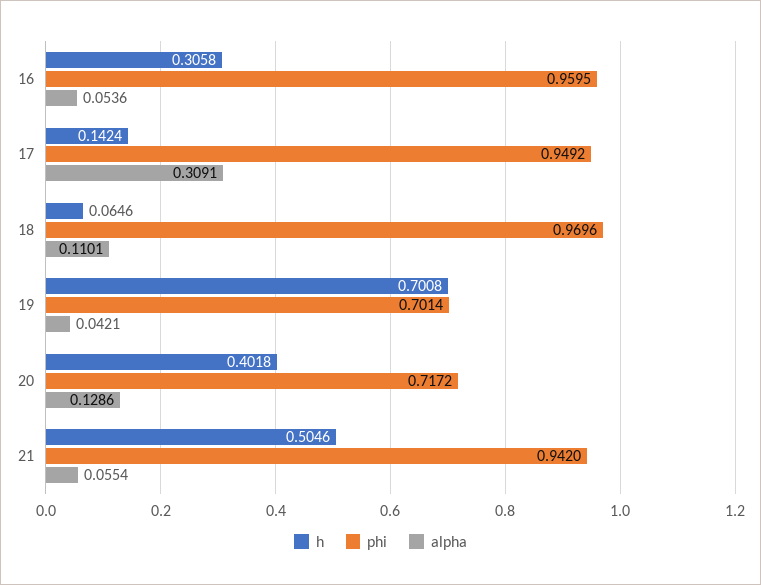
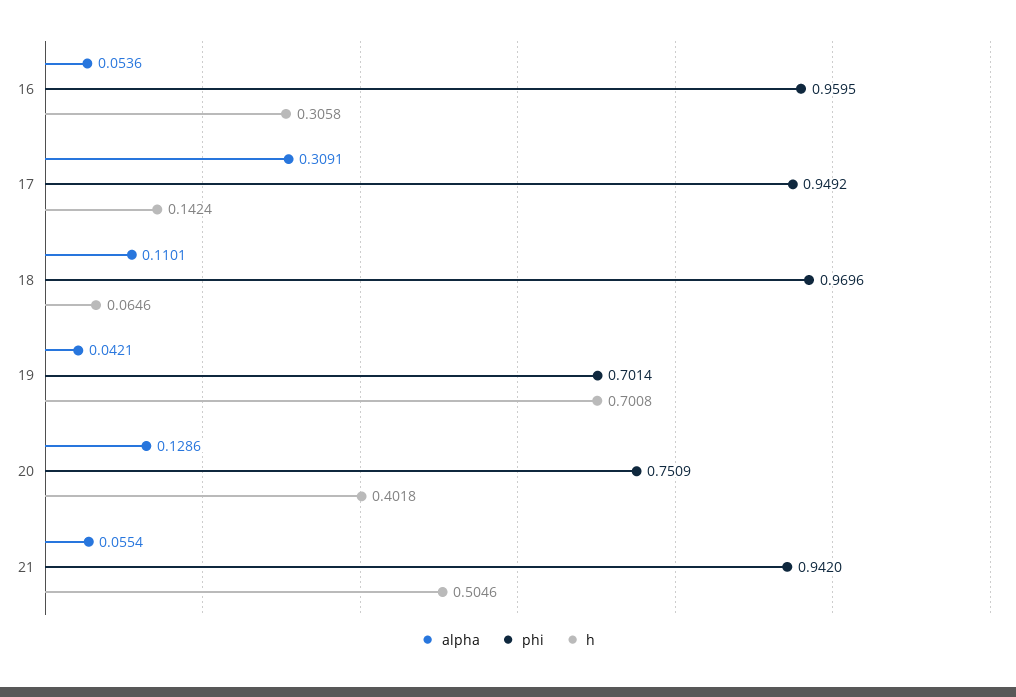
  {
    "h": {
      "16": 0.3058,
      "17": 0.1424,
      "18": 0.0646,
      "19": 0.7008,
      "20": 0.4018,
      "21": 0.5046
    },
    "phi": {
      "16": 0.9595,
      "17": 0.9492,
      "18": 0.9696,
      "19": 0.7014,
-     "20": 0.7172,
+     "20": 0.7509,
      "21": 0.942
    },
    "alpha": {
      "16": 0.0536,
      "17": 0.3091,
      "18": 0.1101,
      "19": 0.0421,
      "20": 0.1286,
      "21": 0.0554
    }
  }

